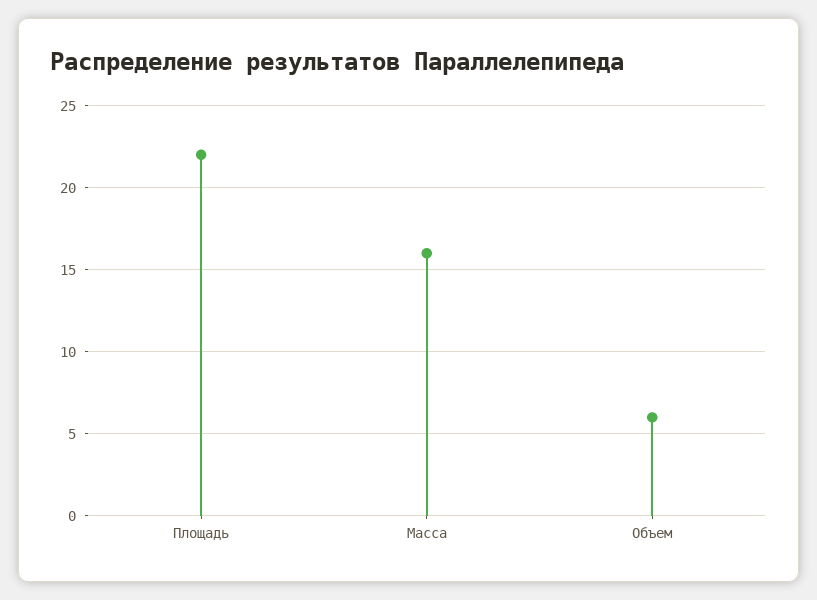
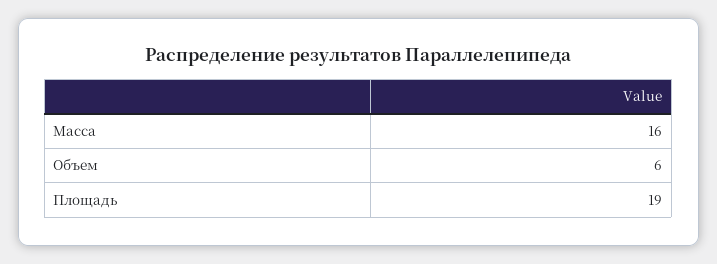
  {
-   "Площадь": 22,
+   "Площадь": 19,
    "Масса": 16,
    "Объем": 6
  }

